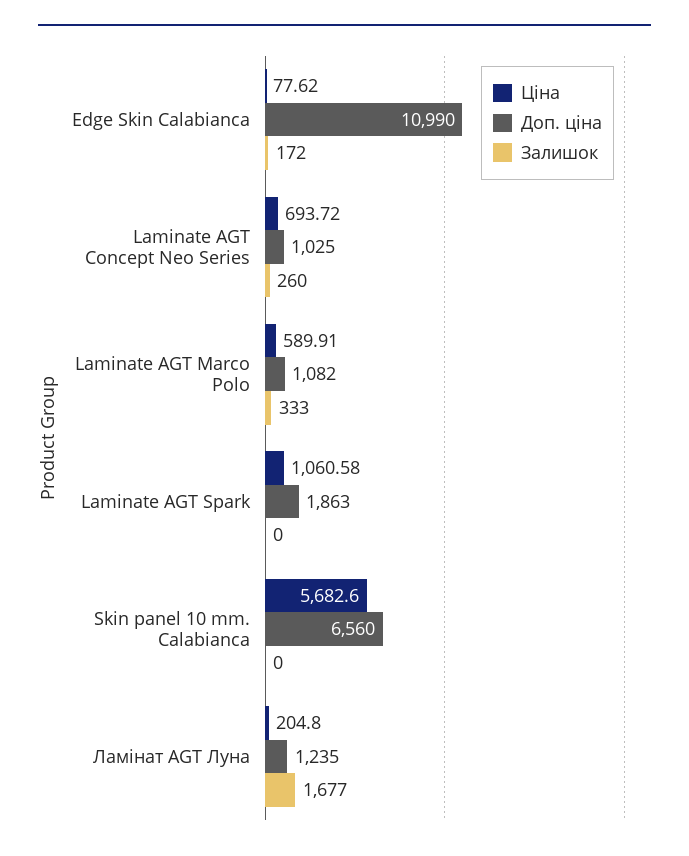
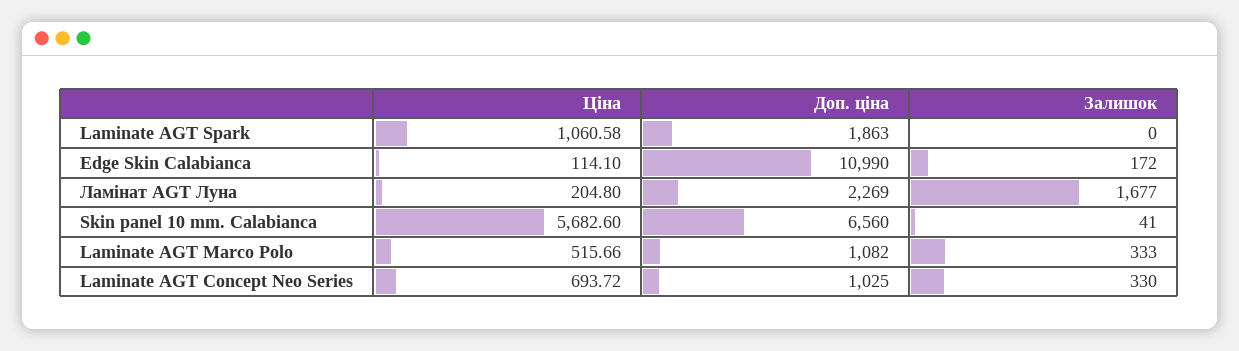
  {
    "Ціна": {
-     "Edge Skin Calabianca": 77.62,
+     "Edge Skin Calabianca": 114.1,
      "Laminate AGT Concept Neo Series": 693.72,
-     "Laminate AGT Marco Polo": 589.91,
+     "Laminate AGT Marco Polo": 515.66,
      "Laminate AGT Spark": 1060.58,
      "Skin panel 10 mm. Calabianca": 5682.6,
      "Ламінат AGT Луна": 204.8
    },
    "Доп. ціна": {
      "Edge Skin Calabianca": 10990,
      "Laminate AGT Concept Neo Series": 1025,
      "Laminate AGT Marco Polo": 1082,
      "Laminate AGT Spark": 1863,
      "Skin panel 10 mm. Calabianca": 6560,
-     "Ламінат AGT Луна": 1235
+     "Ламінат AGT Луна": 2269
    },
    "Залишок": {
      "Edge Skin Calabianca": 172,
-     "Laminate AGT Concept Neo Series": 260,
+     "Laminate AGT Concept Neo Series": 330,
      "Laminate AGT Marco Polo": 333,
      "Laminate AGT Spark": 0,
-     "Skin panel 10 mm. Calabianca": 0,
+     "Skin panel 10 mm. Calabianca": 41,
      "Ламінат AGT Луна": 1677
    }
  }

